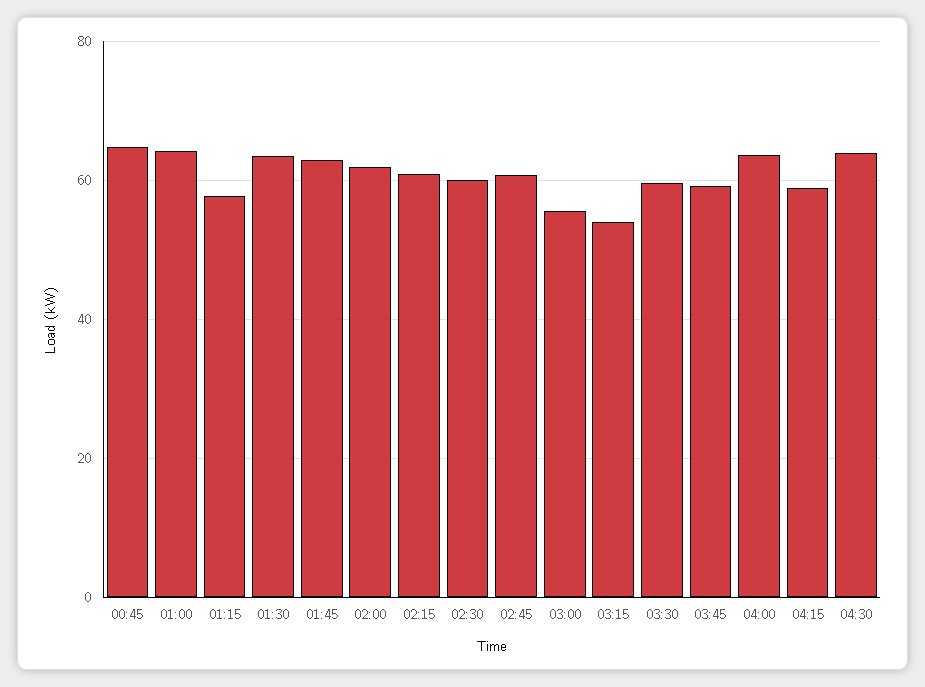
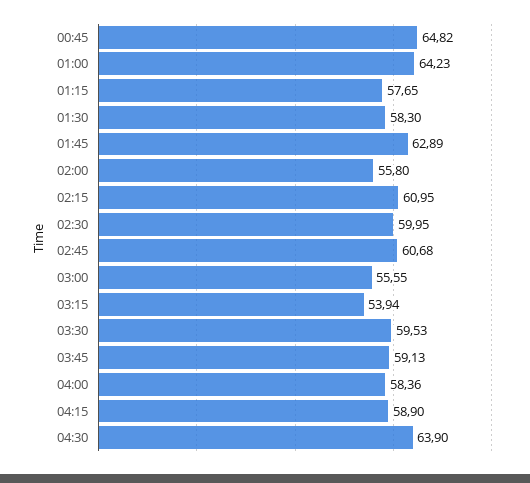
  {
    "00:45": 64.82,
    "01:00": 64.23,
    "01:15": 57.65,
-   "01:30": 64,
+   "01:30": 58.3,
    "01:45": 62.89,
-   "02:00": 62,
+   "02:00": 55.8,
    "02:15": 60.95,
    "02:30": 59.95,
    "02:45": 60.68,
    "03:00": 55.55,
    "03:15": 53.94,
    "03:30": 59.53,
    "03:45": 59.13,
-   "04:00": 64,
+   "04:00": 58.36,
    "04:15": 58.9,
    "04:30": 63.9
  }

